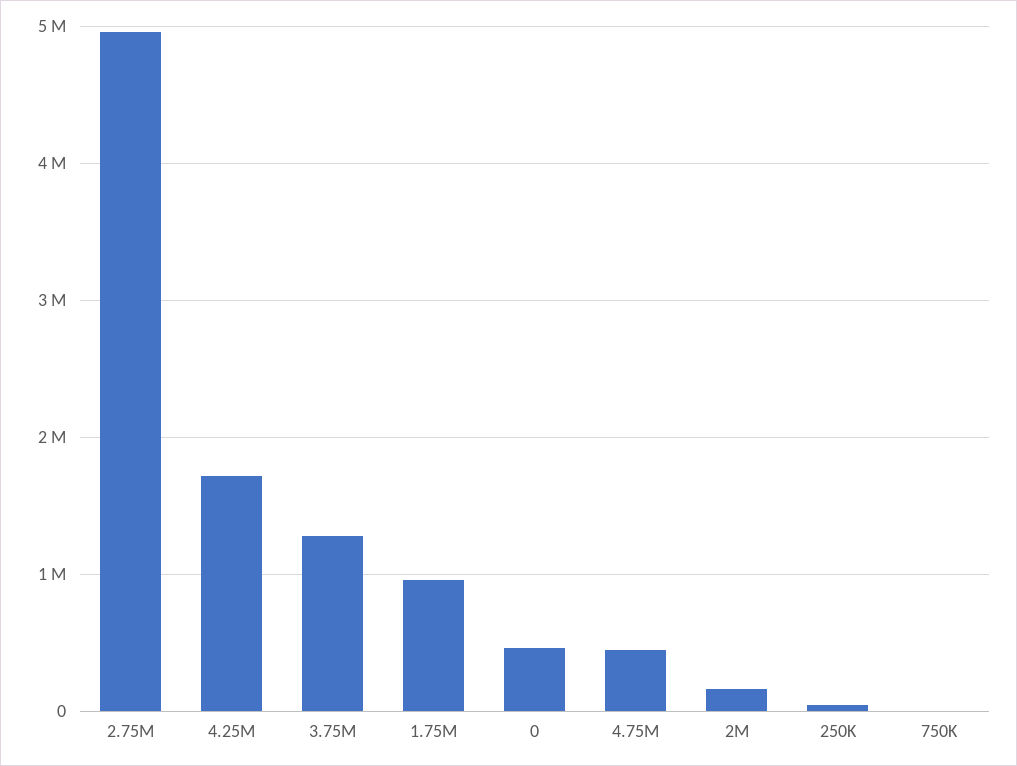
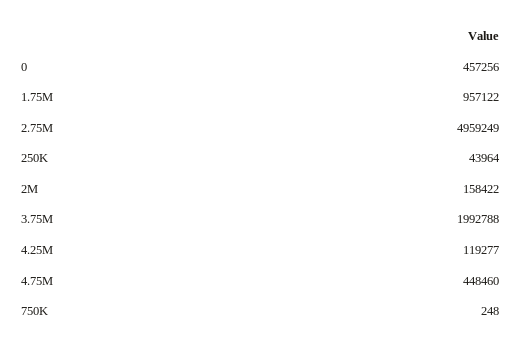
  {
    "2.75M": 4959249,
-   "4.25M": 1700000,
+   "4.25M": 119277,
-   "3.75M": 1300000,
+   "3.75M": 1992788,
    "1.75M": 957122,
    "0": 457256,
    "4.75M": 448460,
    "2M": 158422,
    "250K": 43964,
    "750K": 248
  }

